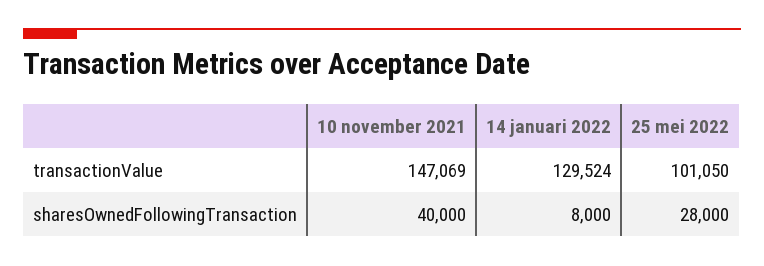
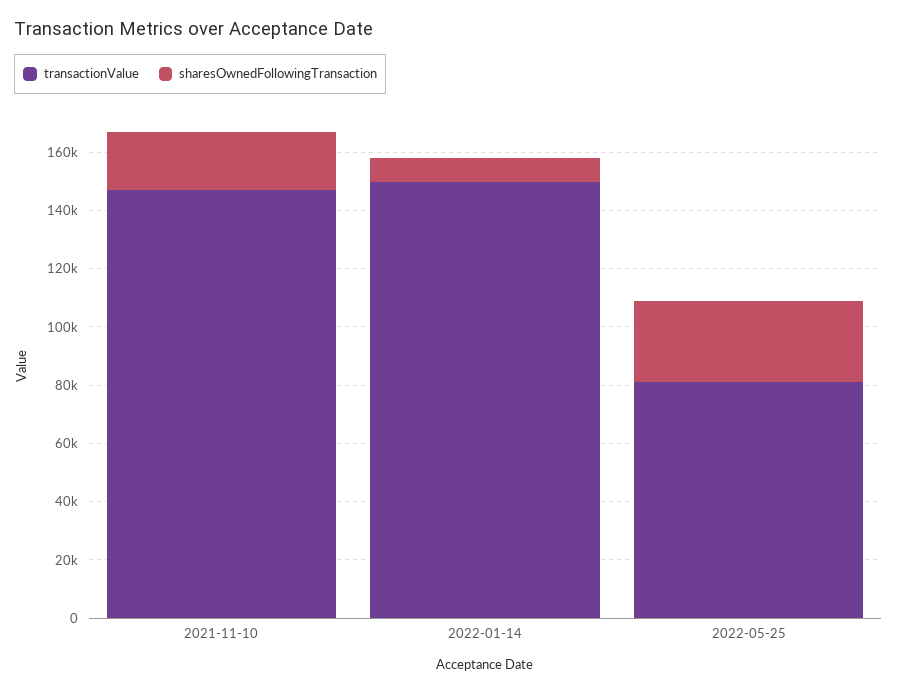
  {
    "transactionValue": {
      "10 november 2021": 147069,
-     "14 januari 2022": 129524,
+     "14 januari 2022": 150000,
-     "25 mei 2022": 101050
+     "25 mei 2022": 80000
    },
    "sharesOwnedFollowingTransaction": {
-     "10 november 2021": 40000,
+     "10 november 2021": 20000,
      "14 januari 2022": 8000,
      "25 mei 2022": 28000
    }
  }

